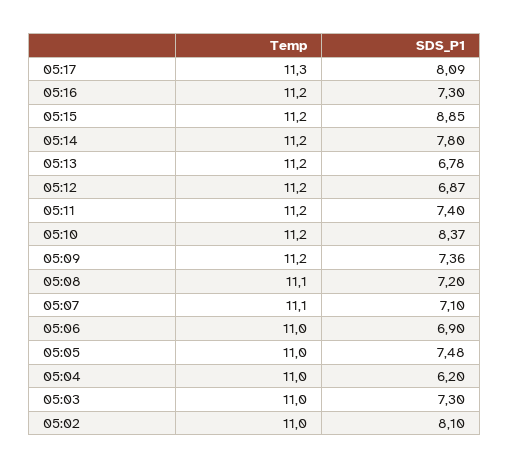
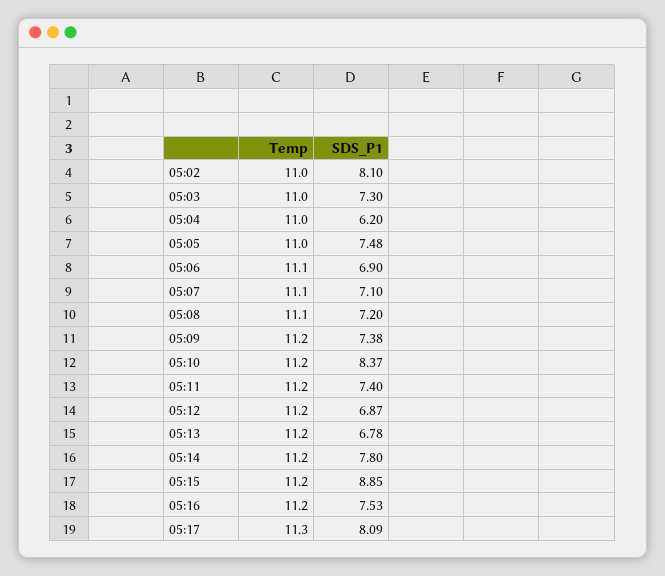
  {
    "Temp": {
      "05:17": 11.3,
      "05:16": 11.2,
      "05:15": 11.2,
      "05:14": 11.2,
      "05:13": 11.2,
      "05:12": 11.2,
      "05:11": 11.2,
      "05:10": 11.2,
      "05:09": 11.2,
      "05:08": 11.1,
      "05:07": 11.1,
-     "05:06": 11,
+     "05:06": 11.1,
      "05:05": 11,
      "05:04": 11,
      "05:03": 11,
      "05:02": 11
    },
    "SDS_P1": {
      "05:17": 8.09,
-     "05:16": 7.3,
+     "05:16": 7.53,
      "05:15": 8.85,
      "05:14": 7.8,
      "05:13": 6.78,
      "05:12": 6.87,
      "05:11": 7.4,
      "05:10": 8.37,
-     "05:09": 7.36,
+     "05:09": 7.38,
      "05:08": 7.2,
      "05:07": 7.1,
      "05:06": 6.9,
      "05:05": 7.48,
      "05:04": 6.2,
      "05:03": 7.3,
      "05:02": 8.1
    }
  }

